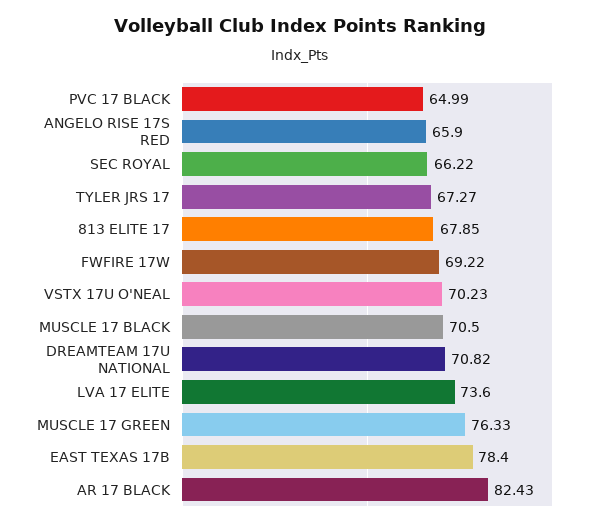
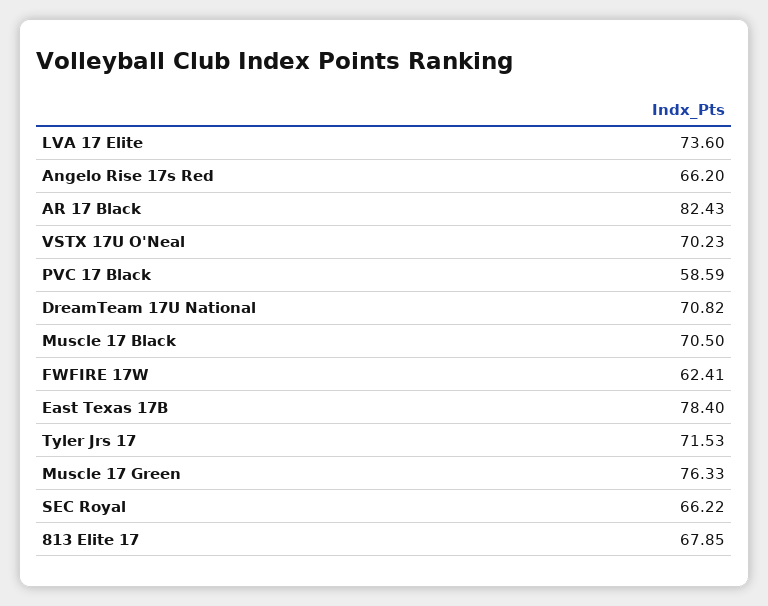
  {
-   "PVC 17 BLACK": 64.99,
+   "PVC 17 BLACK": 58.59,
-   "ANGELO RISE 17S RED": 65.9,
+   "ANGELO RISE 17S RED": 66.2,
    "SEC ROYAL": 66.22,
-   "TYLER JRS 17": 67.27,
+   "TYLER JRS 17": 71.53,
    "813 ELITE 17": 67.85,
-   "FWFIRE 17W": 69.22,
+   "FWFIRE 17W": 62.41,
    "VSTX 17U O'NEAL": 70.23,
    "MUSCLE 17 BLACK": 70.5,
    "DREAMTEAM 17U NATIONAL": 70.82,
    "LVA 17 ELITE": 73.6,
    "MUSCLE 17 GREEN": 76.33,
    "EAST TEXAS 17B": 78.4,
    "AR 17 BLACK": 82.43
  }

